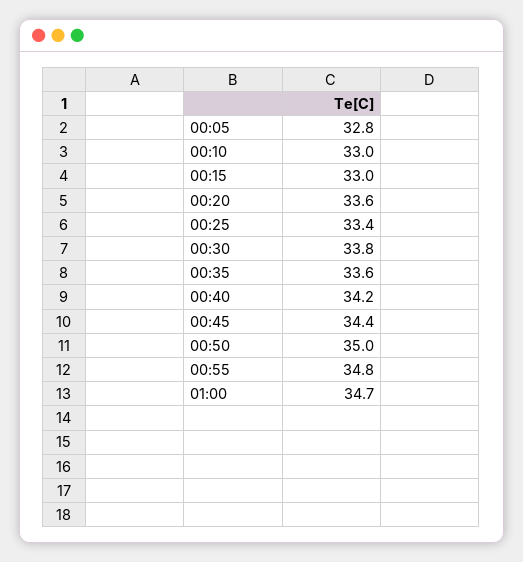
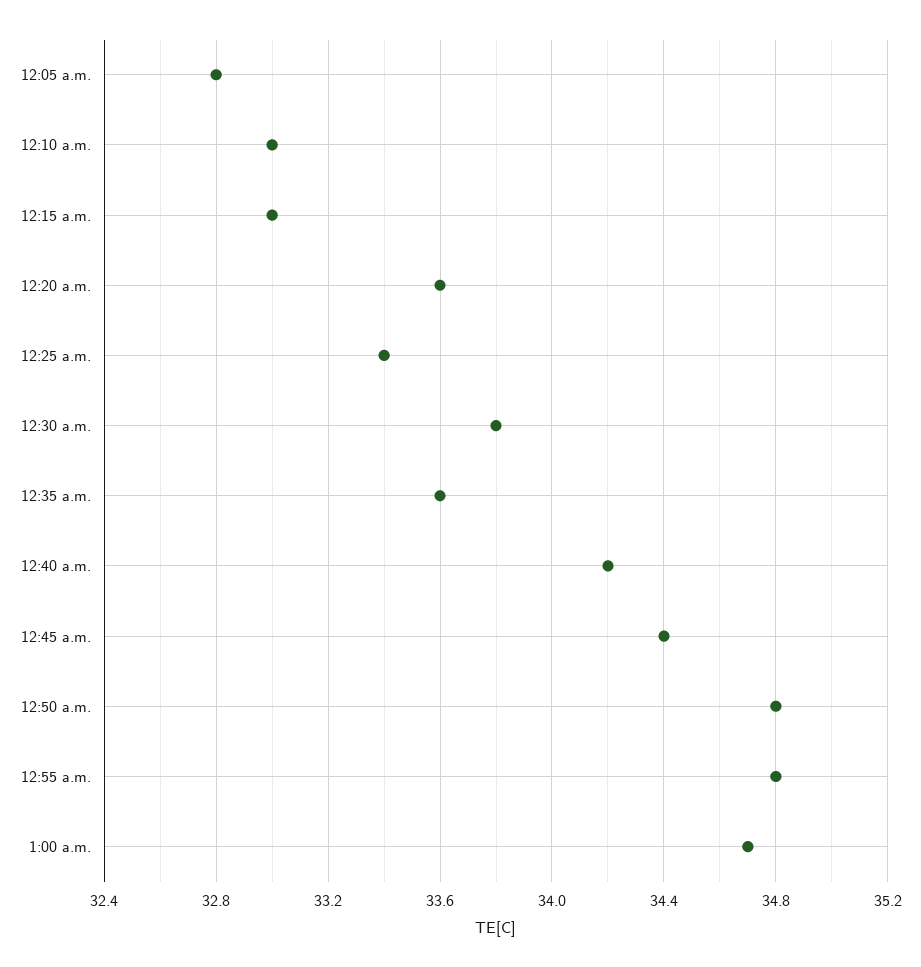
  {
    "00:05": 32.8,
    "00:10": 33,
    "00:15": 33,
    "00:20": 33.6,
    "00:25": 33.4,
    "00:30": 33.8,
    "00:35": 33.6,
    "00:40": 34.2,
    "00:45": 34.4,
-   "00:50": 35,
+   "00:50": 34.8,
    "00:55": 34.8,
    "01:00": 34.7
  }

